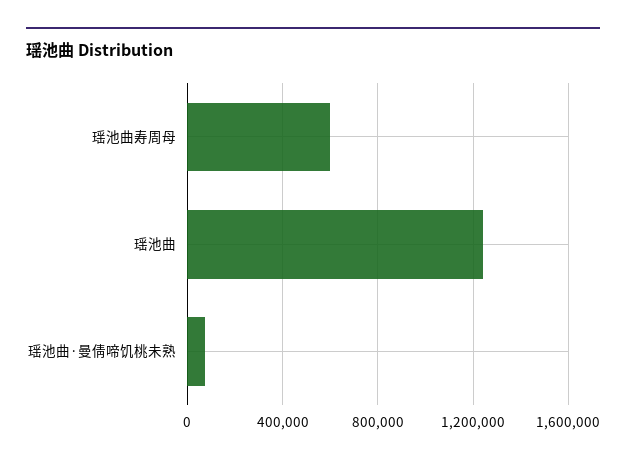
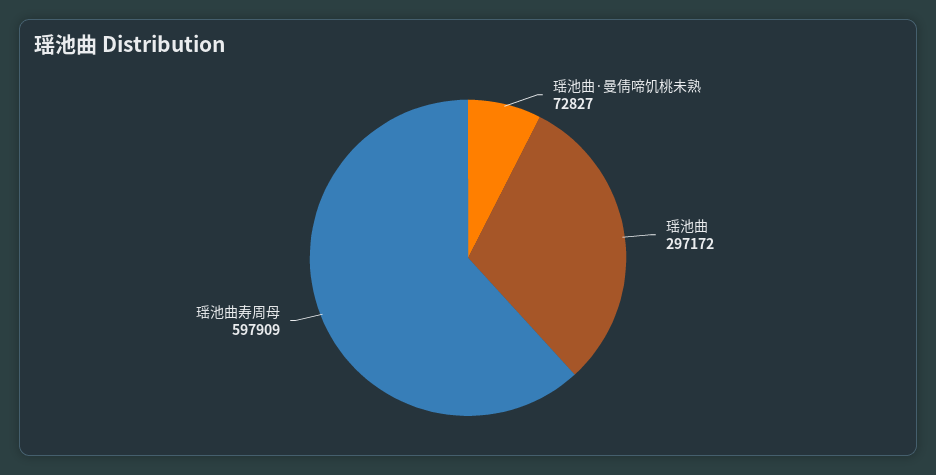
  {
    "瑶池曲寿周母": 597909,
-   "瑶池曲": 1250000,
+   "瑶池曲": 297172,
    "瑶池曲·曼倩啼饥桃未熟": 72827
  }

